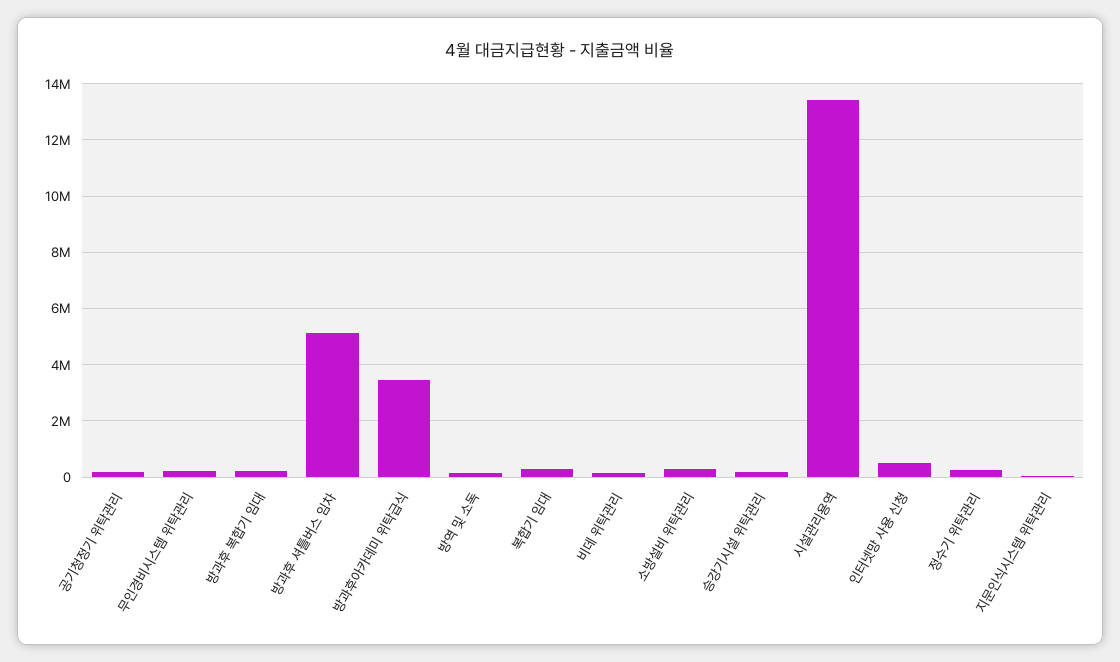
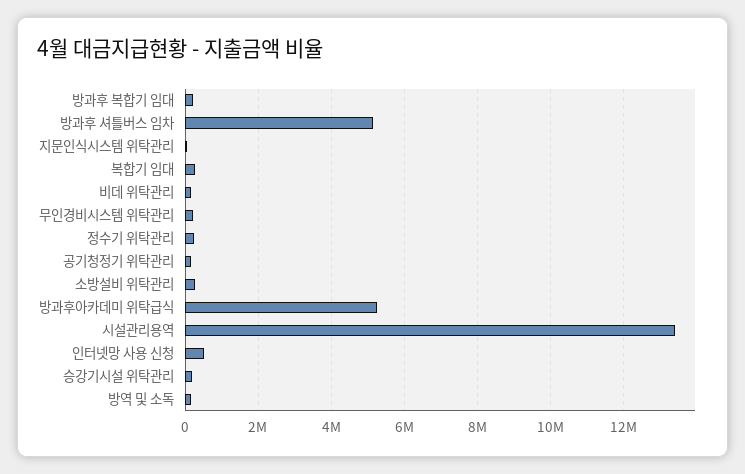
  {
    "공기청정기 위탁관리": 200000,
    "무인경비시스템 위탁관리": 200000,
    "방과후 복합기 임대": 200000,
    "방과후 셔틀버스 임차": 5200000,
-   "방과후아카데미 위탁급식": 3500000,
+   "방과후아카데미 위탁급식": 5200000,
    "방역 및 소독": 200000,
    "복합기 임대": 200000,
    "비데 위탁관리": 200000,
    "소방설비 위탁관리": 200000,
    "승강기시설 위탁관리": 200000,
    "시설관리용역": 13400000,
    "인터넷망 사용 신청": 600000,
    "정수기 위탁관리": 200000,
    "지문인식시스템 위탁관리": 0
  }

